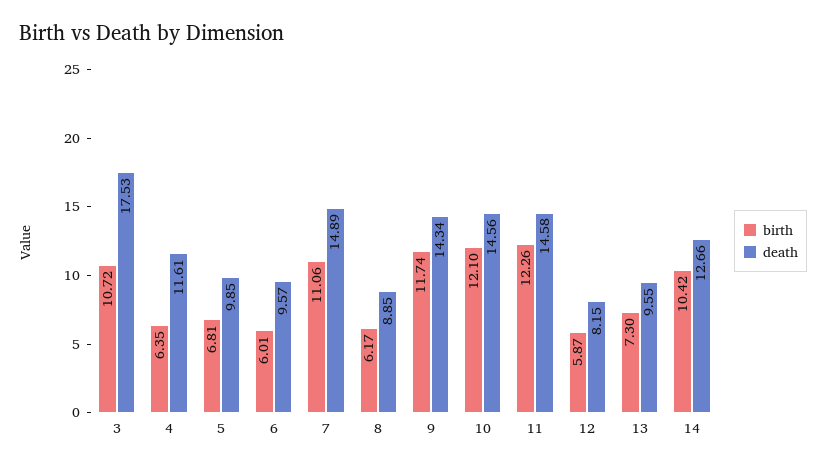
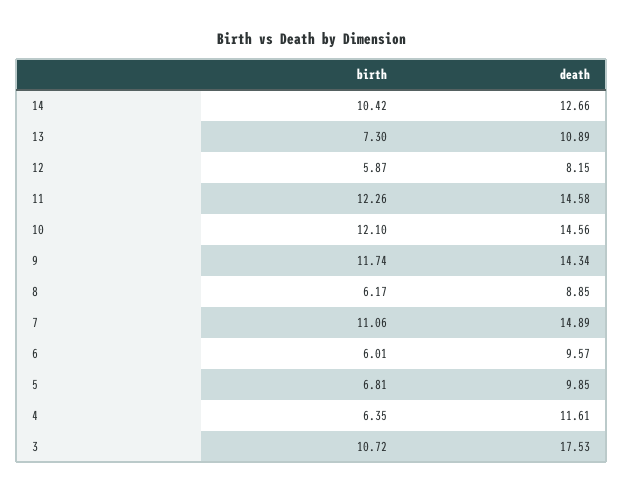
  {
    "birth": {
      "3": 10.72,
      "4": 6.35,
      "5": 6.81,
      "6": 6.01,
      "7": 11.06,
      "8": 6.17,
      "9": 11.74,
      "10": 12.1,
      "11": 12.26,
      "12": 5.87,
      "13": 7.3,
      "14": 10.42
    },
    "death": {
      "3": 17.53,
      "4": 11.61,
      "5": 9.85,
      "6": 9.57,
      "7": 14.89,
      "8": 8.85,
      "9": 14.34,
      "10": 14.56,
      "11": 14.58,
      "12": 8.15,
-     "13": 9.55,
+     "13": 10.89,
      "14": 12.66
    }
  }

